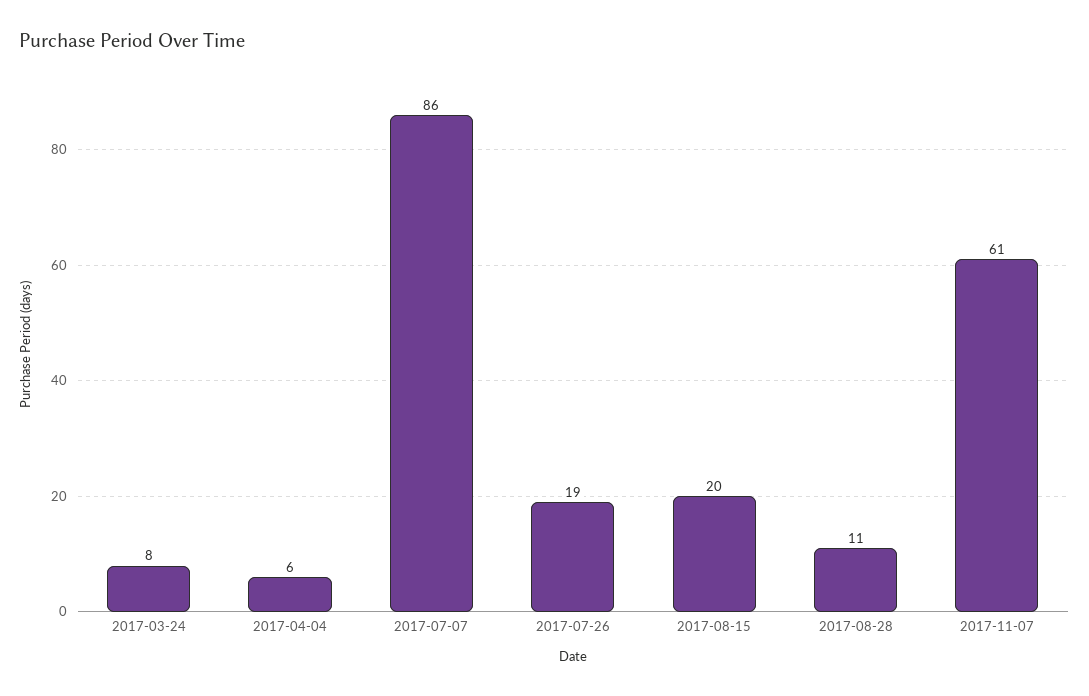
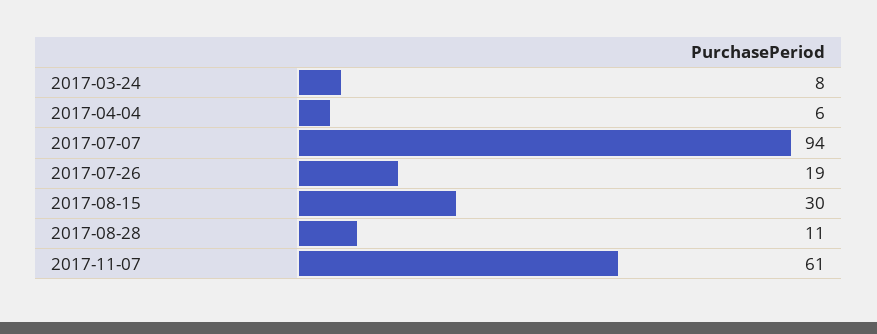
  {
    "2017-03-24": 8,
    "2017-04-04": 6,
-   "2017-07-07": 86,
+   "2017-07-07": 94,
    "2017-07-26": 19,
-   "2017-08-15": 20,
+   "2017-08-15": 30,
    "2017-08-28": 11,
    "2017-11-07": 61
  }

